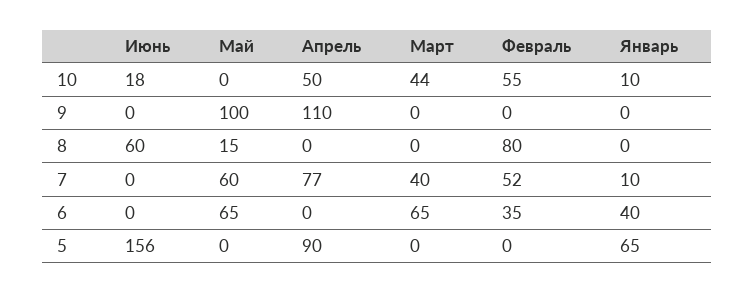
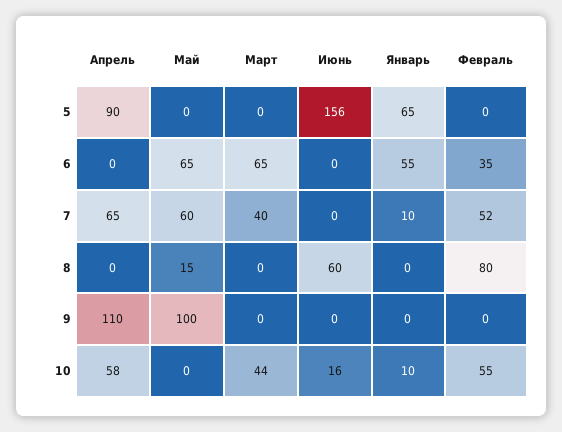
  {
    "Июнь": {
-     "10": 18,
+     "10": 16,
      "9": 0,
      "8": 60,
      "7": 0,
      "6": 0,
      "5": 156
    },
    "Май": {
      "10": 0,
      "9": 100,
      "8": 15,
      "7": 60,
      "6": 65,
      "5": 0
    },
    "Апрель": {
-     "10": 50,
+     "10": 58,
      "9": 110,
      "8": 0,
-     "7": 77,
+     "7": 65,
      "6": 0,
      "5": 90
    },
    "Март": {
      "10": 44,
      "9": 0,
      "8": 0,
      "7": 40,
      "6": 65,
      "5": 0
    },
    "Февраль": {
      "10": 55,
      "9": 0,
      "8": 80,
      "7": 52,
      "6": 35,
      "5": 0
    },
    "Январь": {
      "10": 10,
      "9": 0,
      "8": 0,
      "7": 10,
-     "6": 40,
+     "6": 55,
      "5": 65
    }
  }

